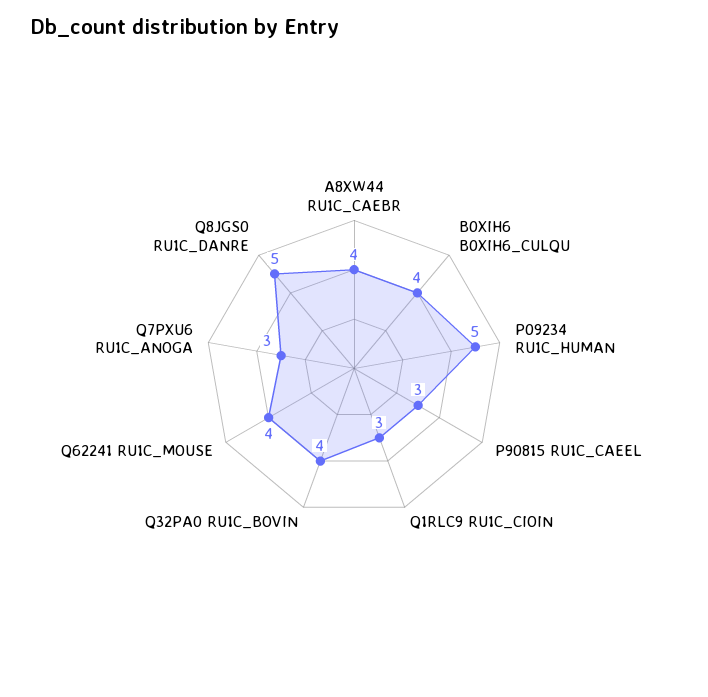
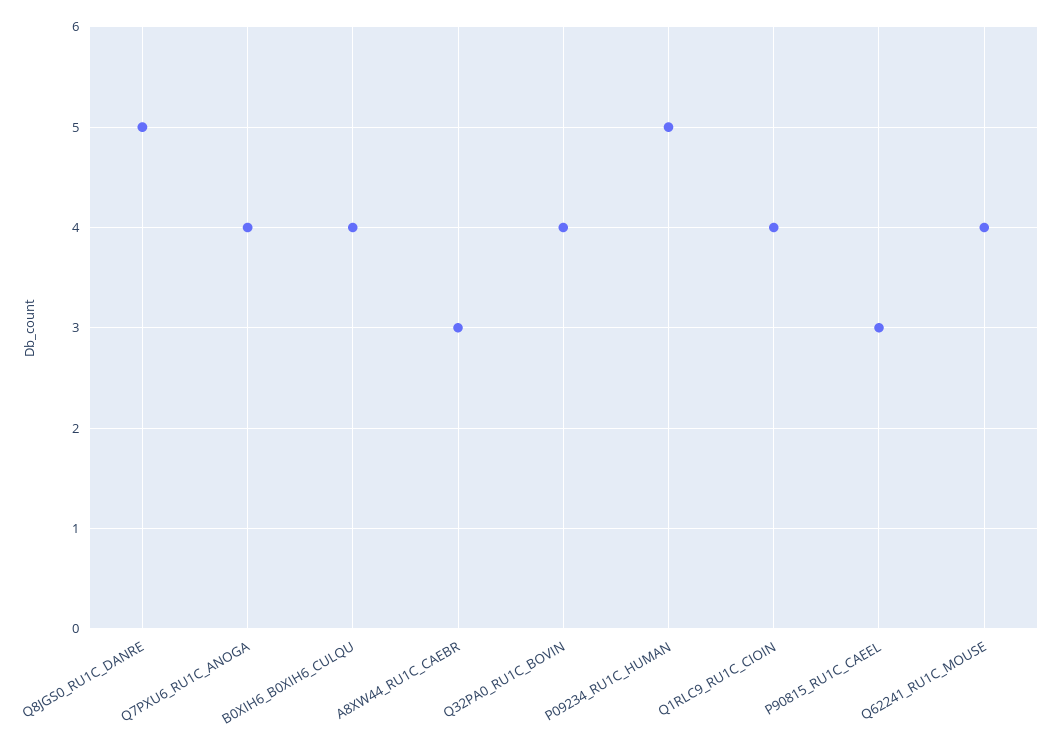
  {
-   "A8XW44 RU1C_CAEBR": 4,
+   "A8XW44 RU1C_CAEBR": 3,
    "B0XIH6 B0XIH6_CULQU": 4,
    "P09234 RU1C_HUMAN": 5,
    "P90815 RU1C_CAEEL": 3,
-   "Q1RLC9 RU1C_CIOIN": 3,
+   "Q1RLC9 RU1C_CIOIN": 4,
    "Q32PA0 RU1C_BOVIN": 4,
    "Q62241 RU1C_MOUSE": 4,
-   "Q7PXU6 RU1C_ANOGA": 3,
+   "Q7PXU6 RU1C_ANOGA": 4,
    "Q8JGS0 RU1C_DANRE": 5
  }

